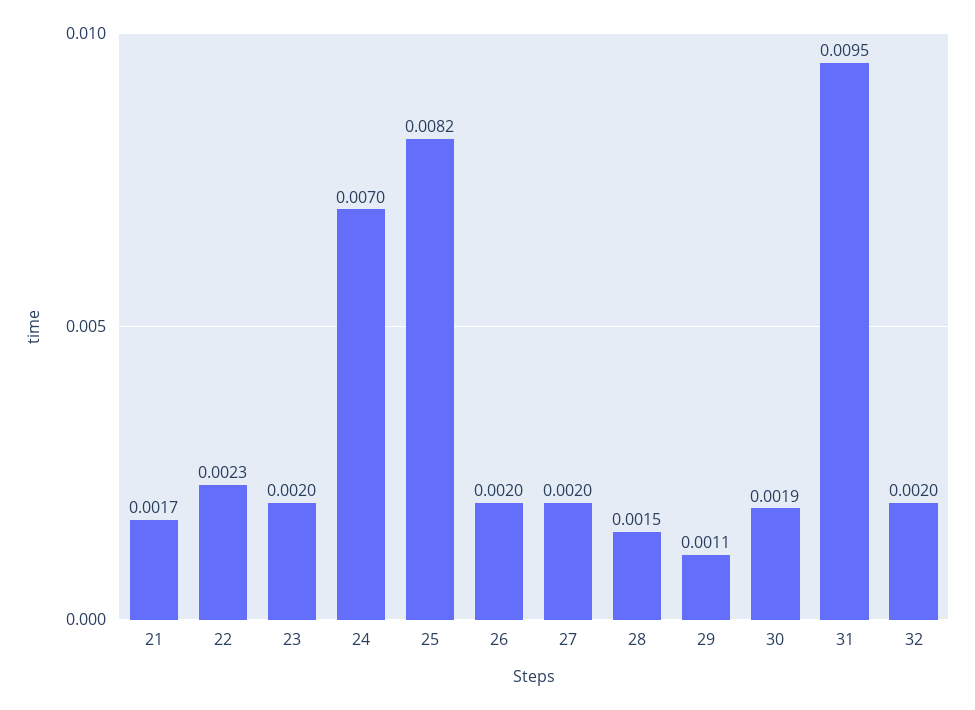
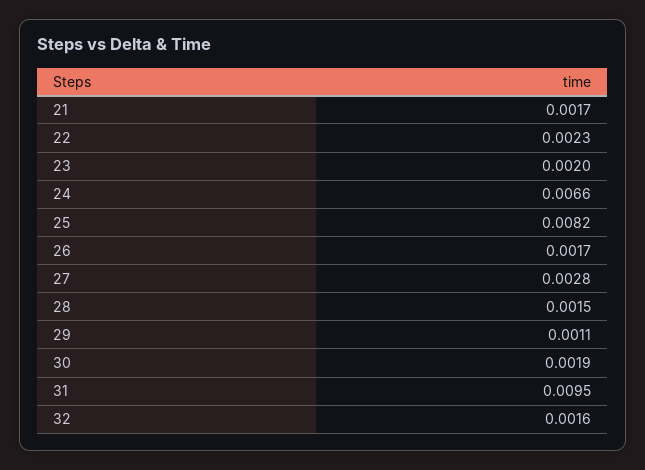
  {
    "21": 0.0017,
    "22": 0.0023,
    "23": 0.002,
-   "24": 0.007,
+   "24": 0.0066,
    "25": 0.0082,
-   "26": 0.002,
+   "26": 0.0017,
-   "27": 0.002,
+   "27": 0.0028,
    "28": 0.0015,
    "29": 0.0011,
    "30": 0.0019,
    "31": 0.0095,
-   "32": 0.002
+   "32": 0.0016
  }

